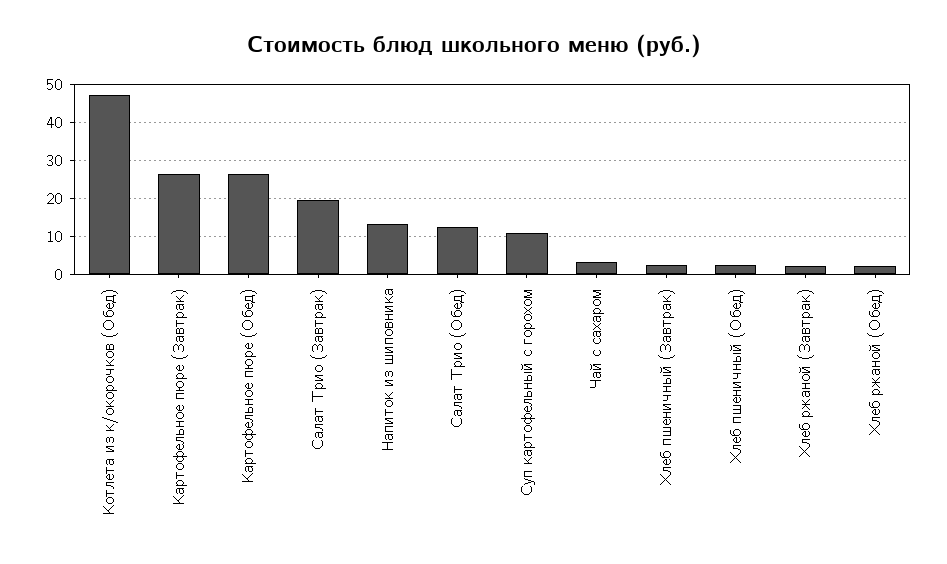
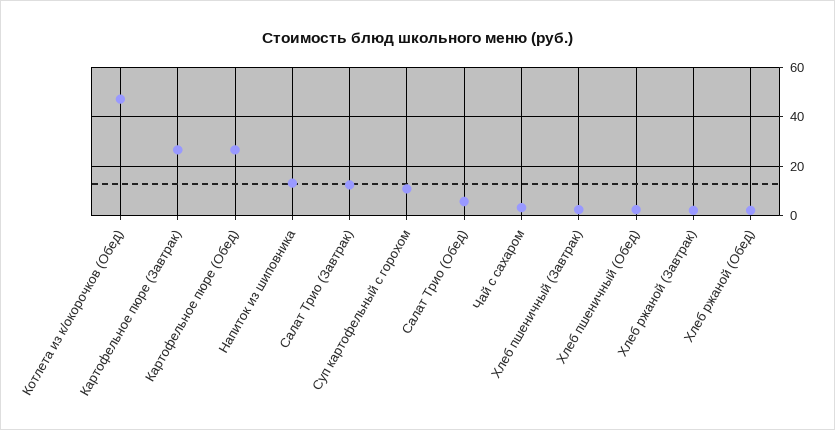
  {
    "Котлета из к/окорочков (Обед)": 48,
    "Картофельное пюре (Завтрак)": 26,
    "Картофельное пюре (Обед)": 26,
-   "Салат Трио (Завтрак)": 20,
+   "Салат Трио (Завтрак)": 12.5,
    "Напиток из шиповника": 14,
-   "Салат Трио (Обед)": 12,
+   "Салат Трио (Обед)": 5,
    "Суп картофельный с горохом": 10,
    "Чай с сахаром": 4,
    "Хлеб пшеничный (Завтрак)": 2,
    "Хлеб пшеничный (Обед)": 2,
    "Хлеб ржаной (Завтрак)": 2,
    "Хлеб ржаной (Обед)": 2
  }

